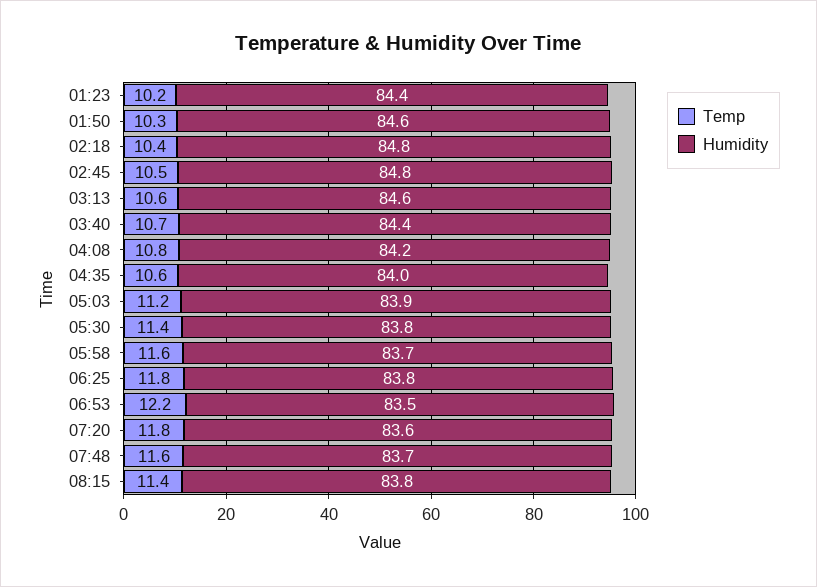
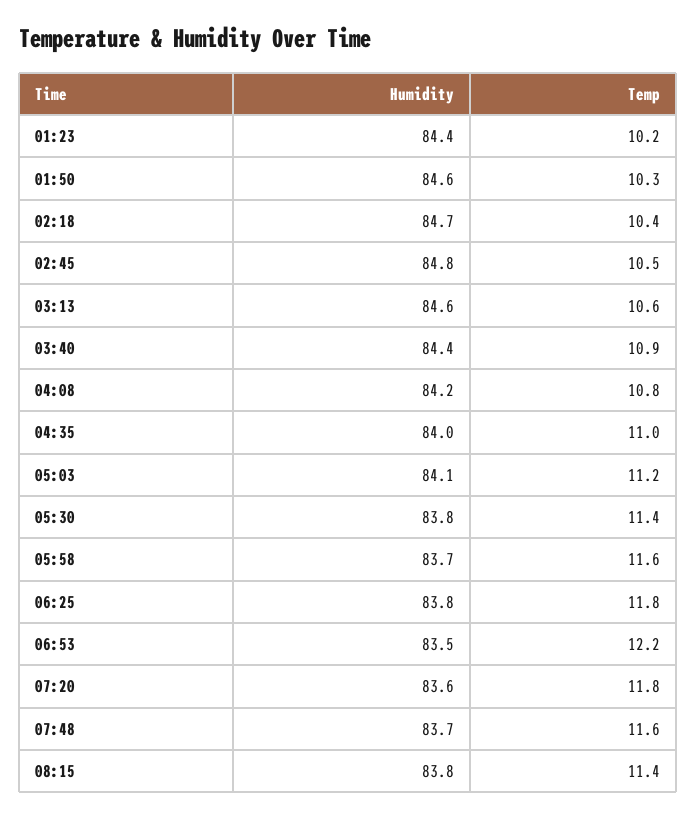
  {
    "Temp": {
      "01:23": 10.2,
      "01:50": 10.3,
      "02:18": 10.4,
      "02:45": 10.5,
      "03:13": 10.6,
-     "03:40": 10.7,
+     "03:40": 10.9,
      "04:08": 10.8,
-     "04:35": 10.6,
+     "04:35": 11,
      "05:03": 11.2,
      "05:30": 11.4,
      "05:58": 11.6,
      "06:25": 11.8,
      "06:53": 12.2,
      "07:20": 11.8,
      "07:48": 11.6,
      "08:15": 11.4
    },
    "Humidity": {
      "01:23": 84.4,
      "01:50": 84.6,
-     "02:18": 84.8,
+     "02:18": 84.7,
      "02:45": 84.8,
      "03:13": 84.6,
      "03:40": 84.4,
      "04:08": 84.2,
      "04:35": 84,
-     "05:03": 83.9,
+     "05:03": 84.1,
      "05:30": 83.8,
      "05:58": 83.7,
      "06:25": 83.8,
      "06:53": 83.5,
      "07:20": 83.6,
      "07:48": 83.7,
      "08:15": 83.8
    }
  }

